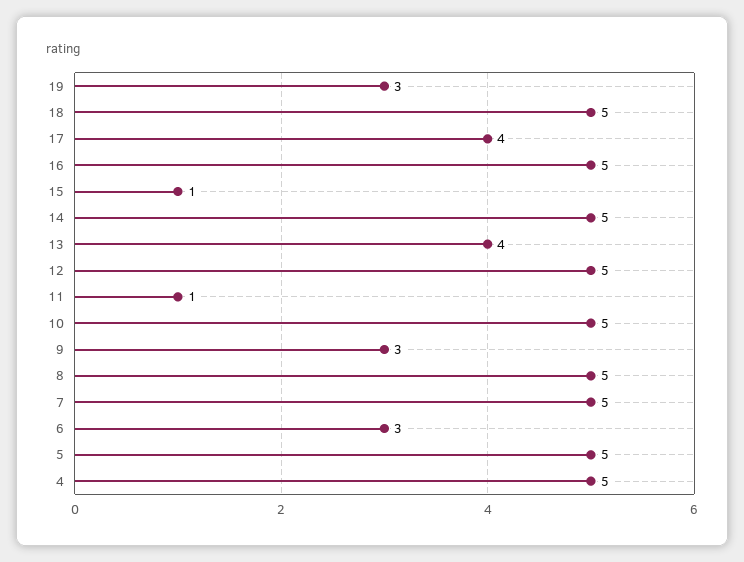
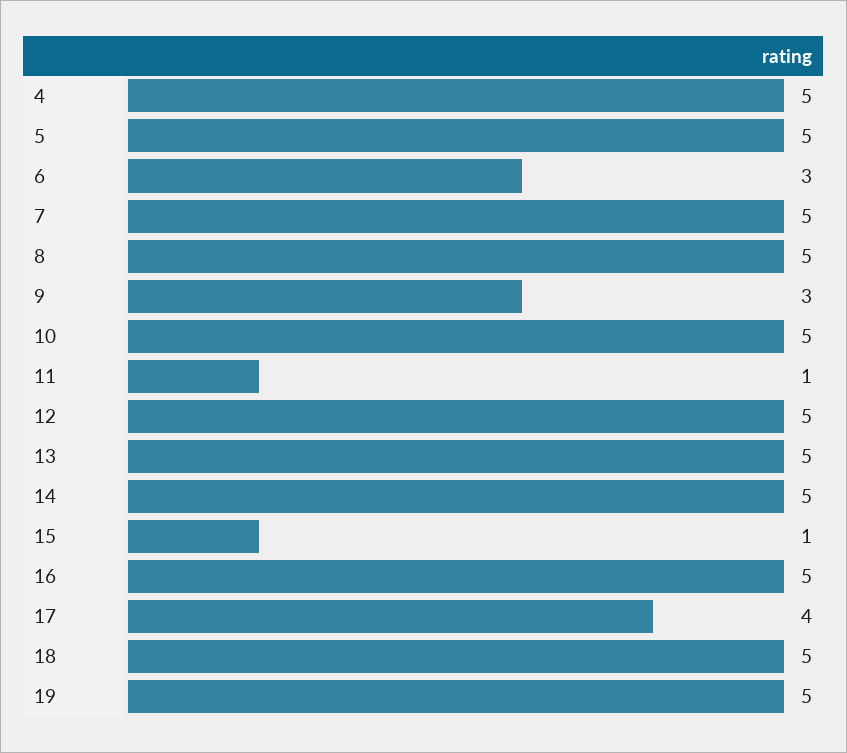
  {
-   "19": 3,
+   "19": 5,
    "18": 5,
    "17": 4,
    "16": 5,
    "15": 1,
    "14": 5,
-   "13": 4,
+   "13": 5,
    "12": 5,
    "11": 1,
    "10": 5,
    "9": 3,
    "8": 5,
    "7": 5,
    "6": 3,
    "5": 5,
    "4": 5
  }

